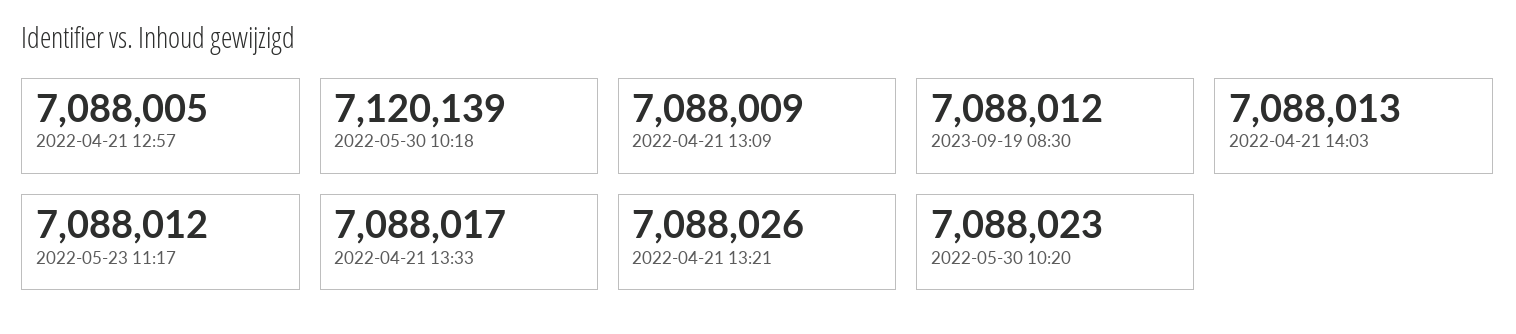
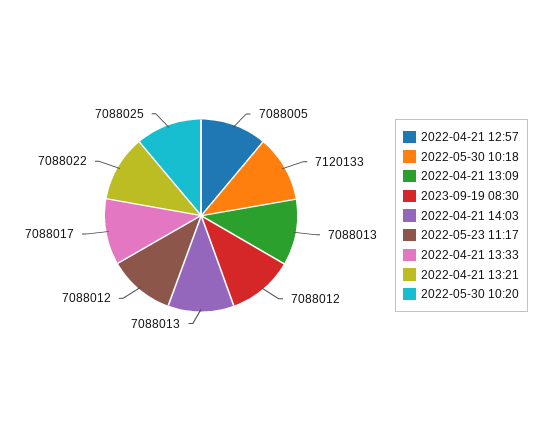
  {
    "2022-04-21 12:57": 7088005,
-   "2022-05-30 10:18": 7120139,
+   "2022-05-30 10:18": 7120133,
-   "2022-04-21 13:09": 7088009,
+   "2022-04-21 13:09": 7088013,
    "2023-09-19 08:30": 7088012,
    "2022-04-21 14:03": 7088013,
    "2022-05-23 11:17": 7088012,
    "2022-04-21 13:33": 7088017,
-   "2022-04-21 13:21": 7088026,
+   "2022-04-21 13:21": 7088022,
-   "2022-05-30 10:20": 7088023
+   "2022-05-30 10:20": 7088025
  }

